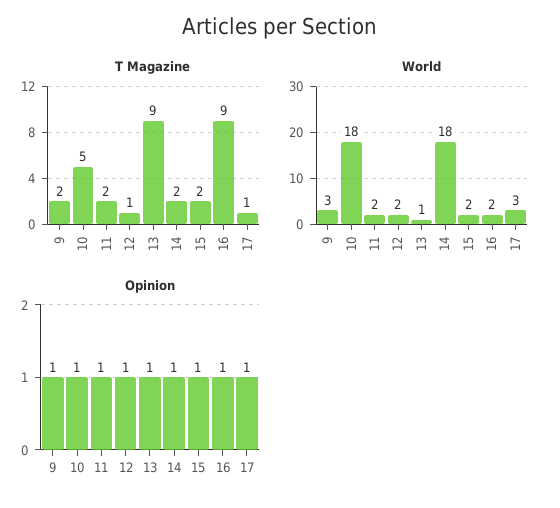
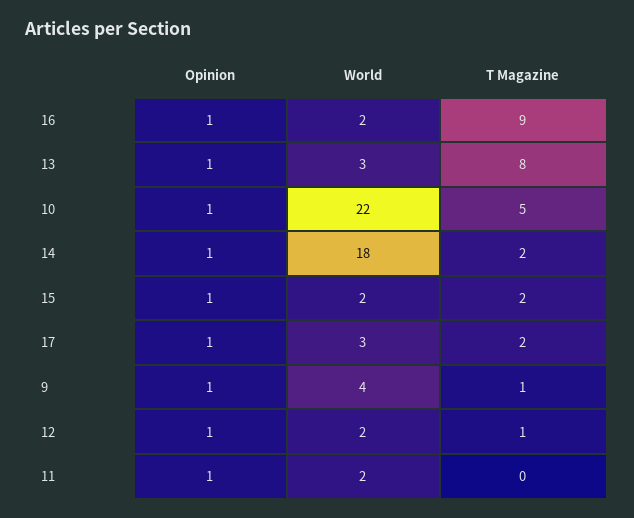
  {
    "T Magazine": {
-     "9": 2,
+     "9": 1,
      "10": 5,
-     "11": 2,
+     "11": 0,
      "12": 1,
-     "13": 9,
+     "13": 8,
      "14": 2,
      "15": 2,
      "16": 9,
-     "17": 1
+     "17": 2
    },
    "World": {
-     "9": 3,
+     "9": 4,
-     "10": 18,
+     "10": 22,
      "11": 2,
      "12": 2,
-     "13": 1,
+     "13": 3,
      "14": 18,
      "15": 2,
      "16": 2,
      "17": 3
    },
    "Opinion": {
      "9": 1,
      "10": 1,
      "11": 1,
      "12": 1,
      "13": 1,
      "14": 1,
      "15": 1,
      "16": 1,
      "17": 1
    }
  }

